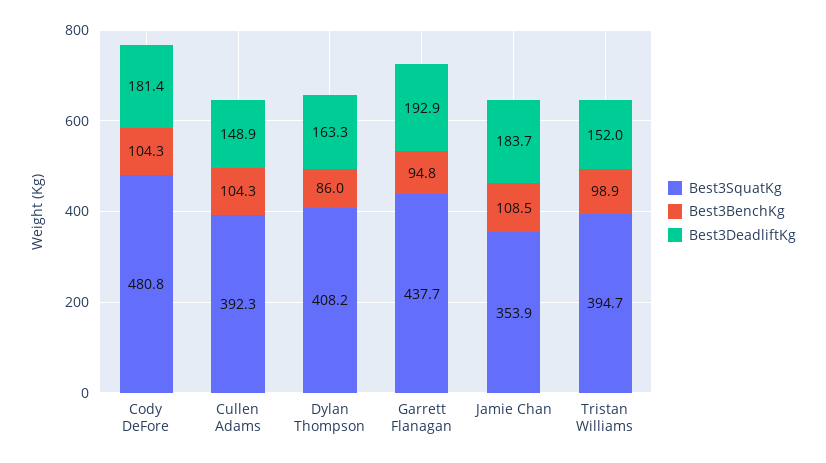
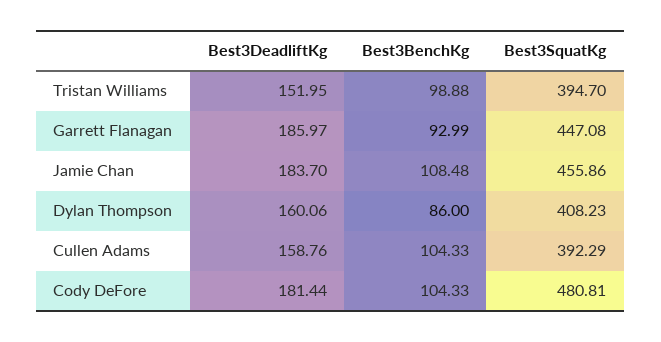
  {
    "Best3SquatKg": {
      "Cody DeFore": 480.81,
      "Cullen Adams": 392.29,
      "Dylan Thompson": 408.23,
-     "Garrett Flanagan": 437.7,
+     "Garrett Flanagan": 447.08,
-     "Jamie Chan": 353.9,
+     "Jamie Chan": 455.86,
      "Tristan Williams": 394.7
    },
    "Best3BenchKg": {
      "Cody DeFore": 104.33,
      "Cullen Adams": 104.33,
      "Dylan Thompson": 86,
-     "Garrett Flanagan": 94.8,
+     "Garrett Flanagan": 92.99,
      "Jamie Chan": 108.48,
      "Tristan Williams": 98.88
    },
    "Best3DeadliftKg": {
      "Cody DeFore": 181.44,
-     "Cullen Adams": 148.9,
+     "Cullen Adams": 158.76,
-     "Dylan Thompson": 163.3,
+     "Dylan Thompson": 160.06,
-     "Garrett Flanagan": 192.9,
+     "Garrett Flanagan": 185.97,
      "Jamie Chan": 183.7,
      "Tristan Williams": 151.95
    }
  }

